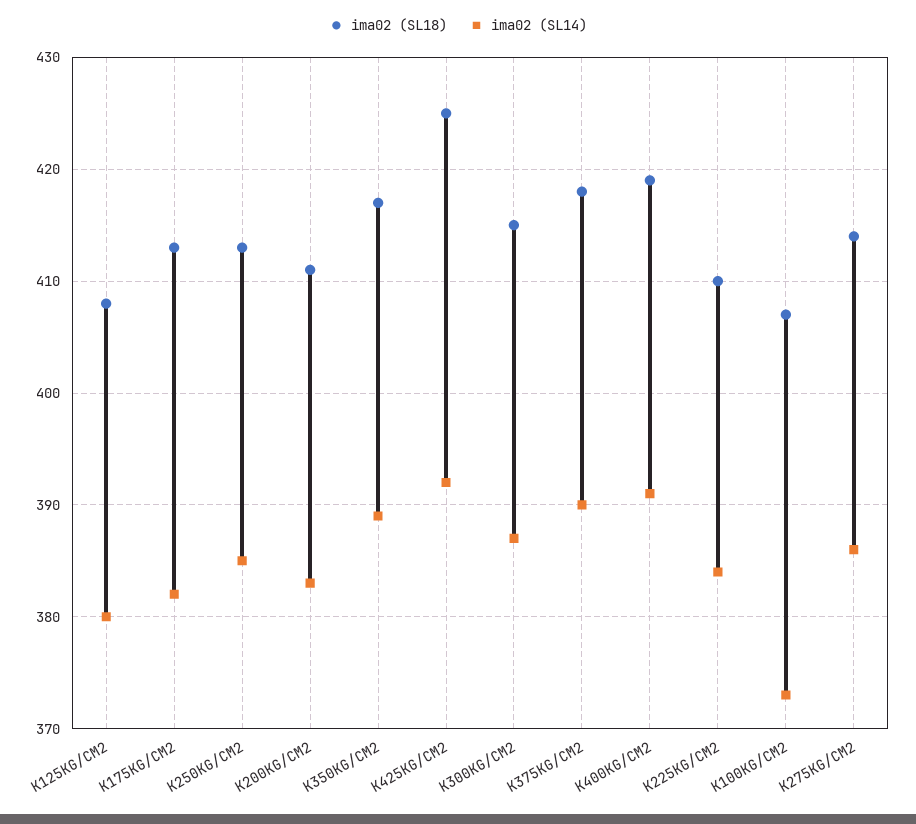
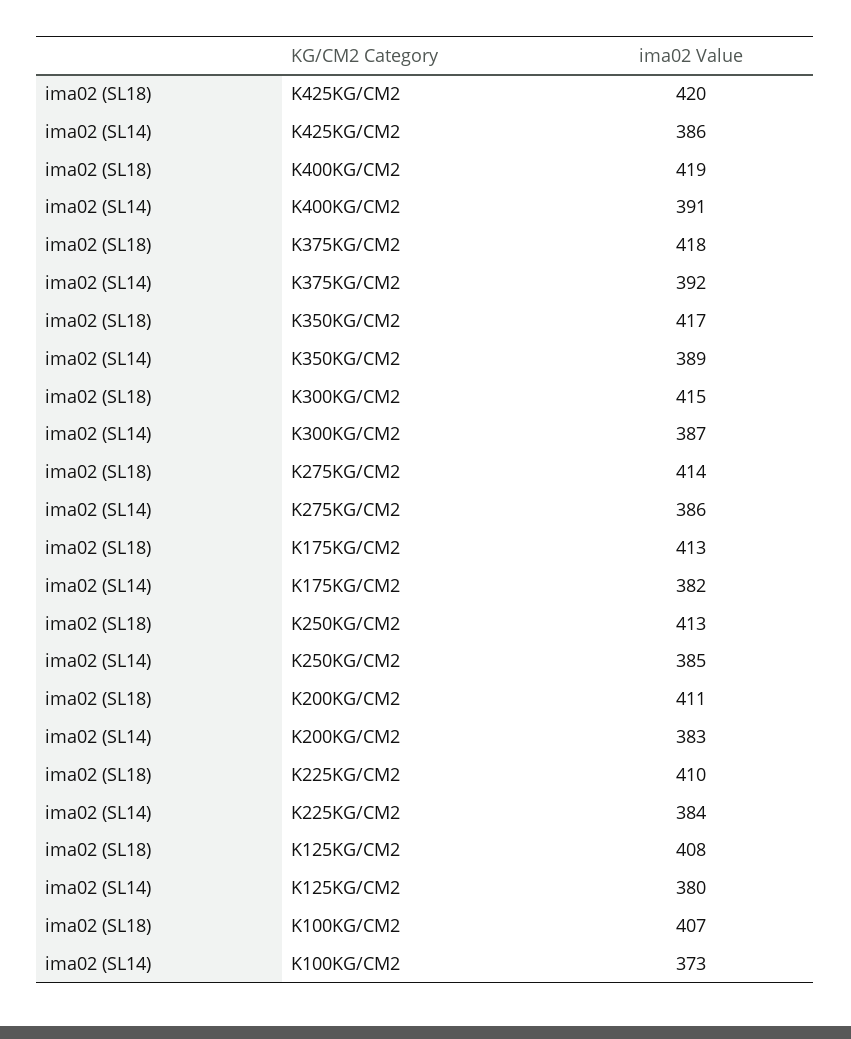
  {
    "ima02 (SL18)": {
      "K125KG/CM2": 408,
      "K175KG/CM2": 413,
      "K250KG/CM2": 413,
      "K200KG/CM2": 411,
      "K350KG/CM2": 417,
-     "K425KG/CM2": 425,
+     "K425KG/CM2": 420,
      "K300KG/CM2": 415,
      "K375KG/CM2": 418,
      "K400KG/CM2": 419,
      "K225KG/CM2": 410,
      "K100KG/CM2": 407,
      "K275KG/CM2": 414
    },
    "ima02 (SL14)": {
      "K125KG/CM2": 380,
      "K175KG/CM2": 382,
      "K250KG/CM2": 385,
      "K200KG/CM2": 383,
      "K350KG/CM2": 389,
-     "K425KG/CM2": 392,
+     "K425KG/CM2": 386,
      "K300KG/CM2": 387,
-     "K375KG/CM2": 390,
+     "K375KG/CM2": 392,
      "K400KG/CM2": 391,
      "K225KG/CM2": 384,
      "K100KG/CM2": 373,
      "K275KG/CM2": 386
    }
  }

